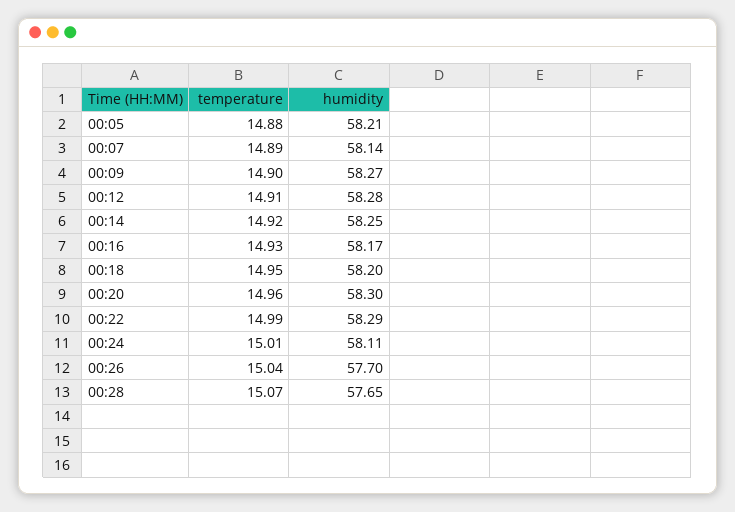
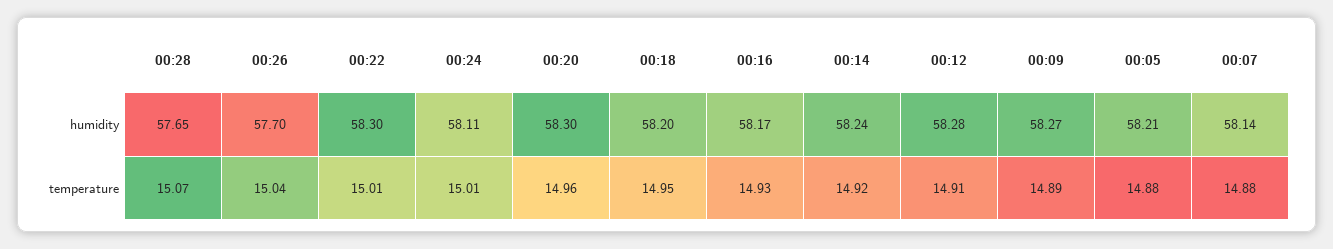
  {
    "temperature": {
      "00:05": 14.88,
-     "00:07": 14.89,
+     "00:07": 14.88,
-     "00:09": 14.9,
+     "00:09": 14.89,
      "00:12": 14.91,
      "00:14": 14.92,
      "00:16": 14.93,
      "00:18": 14.95,
      "00:20": 14.96,
-     "00:22": 14.99,
+     "00:22": 15.01,
      "00:24": 15.01,
      "00:26": 15.04,
      "00:28": 15.07
    },
    "humidity": {
      "00:05": 58.21,
      "00:07": 58.14,
      "00:09": 58.27,
      "00:12": 58.28,
-     "00:14": 58.25,
+     "00:14": 58.24,
      "00:16": 58.17,
      "00:18": 58.2,
      "00:20": 58.3,
-     "00:22": 58.29,
+     "00:22": 58.3,
      "00:24": 58.11,
      "00:26": 57.7,
      "00:28": 57.65
    }
  }

